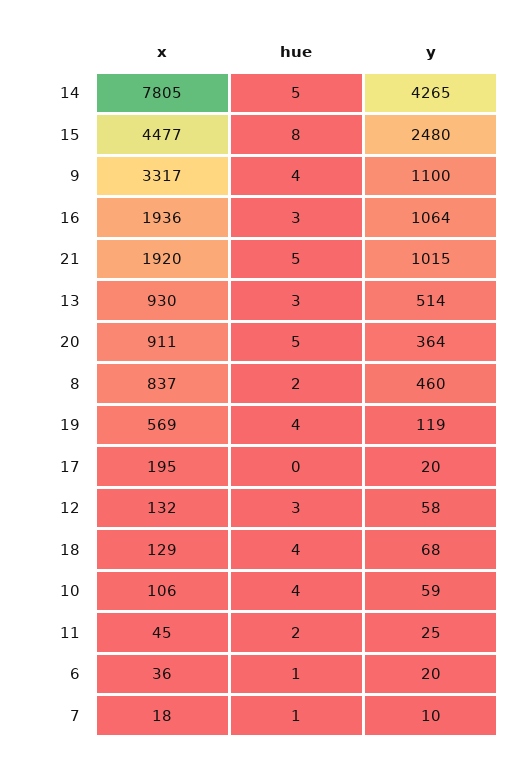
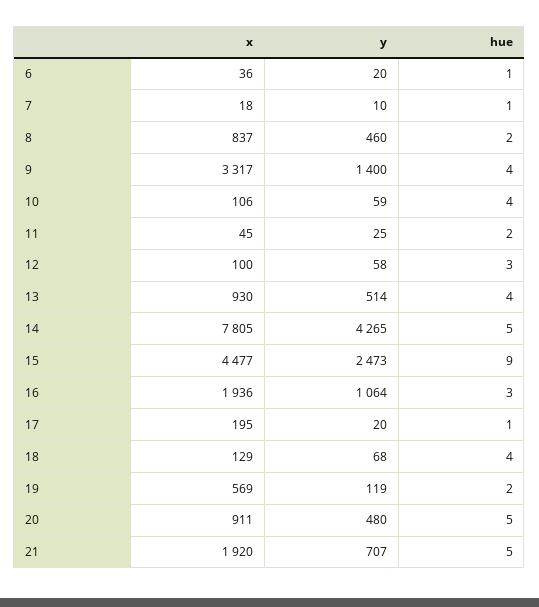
  {
    "x": {
      "14": 7805,
      "15": 4477,
      "9": 3317,
      "16": 1936,
      "21": 1920,
      "13": 930,
      "20": 911,
      "8": 837,
      "19": 569,
      "17": 195,
-     "12": 132,
+     "12": 100,
      "18": 129,
      "10": 106,
      "11": 45,
      "6": 36,
      "7": 18
    },
    "hue": {
      "14": 5,
-     "15": 8,
+     "15": 9,
      "9": 4,
      "16": 3,
      "21": 5,
-     "13": 3,
+     "13": 4,
      "20": 5,
      "8": 2,
-     "19": 4,
+     "19": 2,
-     "17": 0,
+     "17": 1,
      "12": 3,
      "18": 4,
      "10": 4,
      "11": 2,
      "6": 1,
      "7": 1
    },
    "y": {
      "14": 4265,
-     "15": 2480,
+     "15": 2473,
-     "9": 1100,
+     "9": 1400,
      "16": 1064,
-     "21": 1015,
+     "21": 707,
      "13": 514,
-     "20": 364,
+     "20": 480,
      "8": 460,
      "19": 119,
      "17": 20,
      "12": 58,
      "18": 68,
      "10": 59,
      "11": 25,
      "6": 20,
      "7": 10
    }
  }

